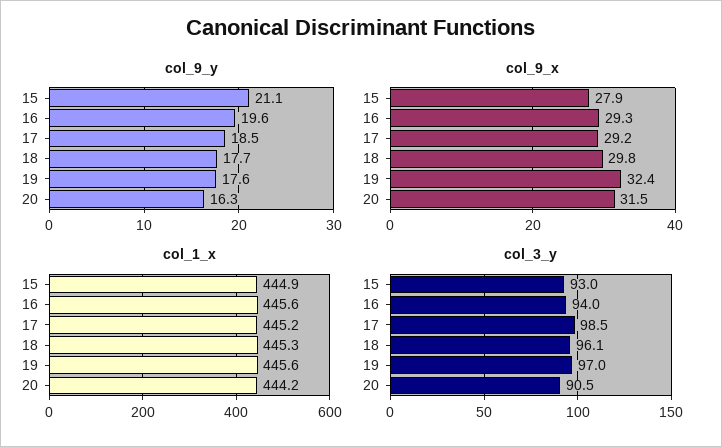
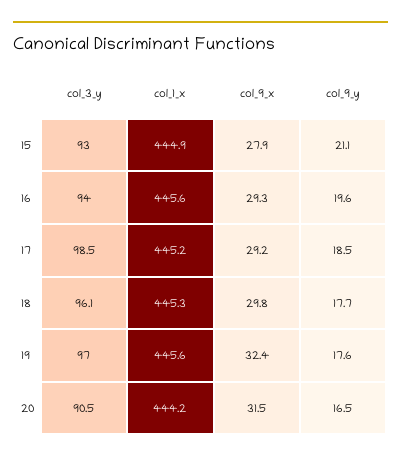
  {
    "col_9_y": {
      "15": 21.1,
      "16": 19.6,
      "17": 18.5,
      "18": 17.7,
      "19": 17.6,
-     "20": 16.3
+     "20": 16.5
    },
    "col_9_x": {
      "15": 27.9,
      "16": 29.3,
      "17": 29.2,
      "18": 29.8,
      "19": 32.4,
      "20": 31.5
    },
    "col_1_x": {
      "15": 444.9,
      "16": 445.6,
      "17": 445.2,
      "18": 445.3,
      "19": 445.6,
      "20": 444.2
    },
    "col_3_y": {
      "15": 93,
      "16": 94,
      "17": 98.5,
      "18": 96.1,
      "19": 97,
      "20": 90.5
    }
  }

